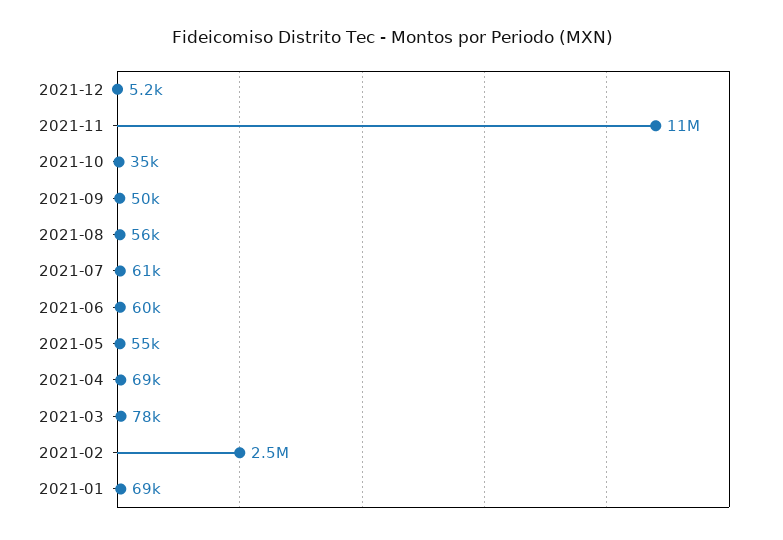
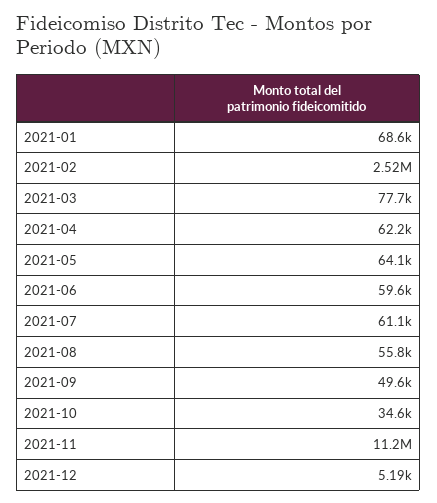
  {
    "2021-12": 5190,
    "2021-11": 11200000,
    "2021-10": 34600,
    "2021-09": 49600,
    "2021-08": 55800,
    "2021-07": 61100,
    "2021-06": 59600,
-   "2021-05": 55000,
+   "2021-05": 64100,
-   "2021-04": 69000,
+   "2021-04": 62200,
    "2021-03": 77700,
    "2021-02": 2520000,
    "2021-01": 68600
  }

